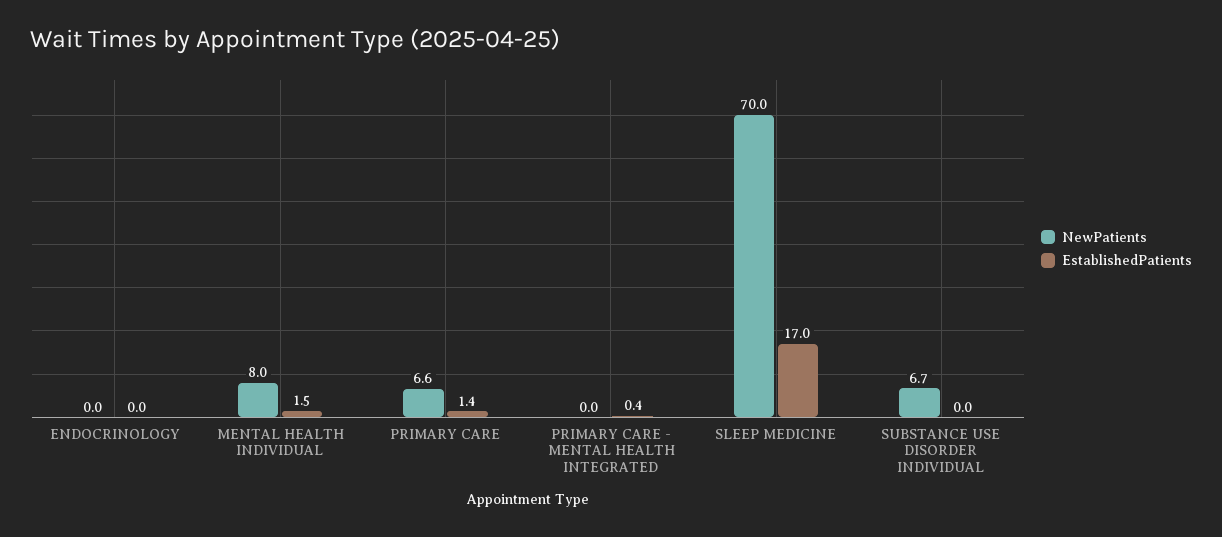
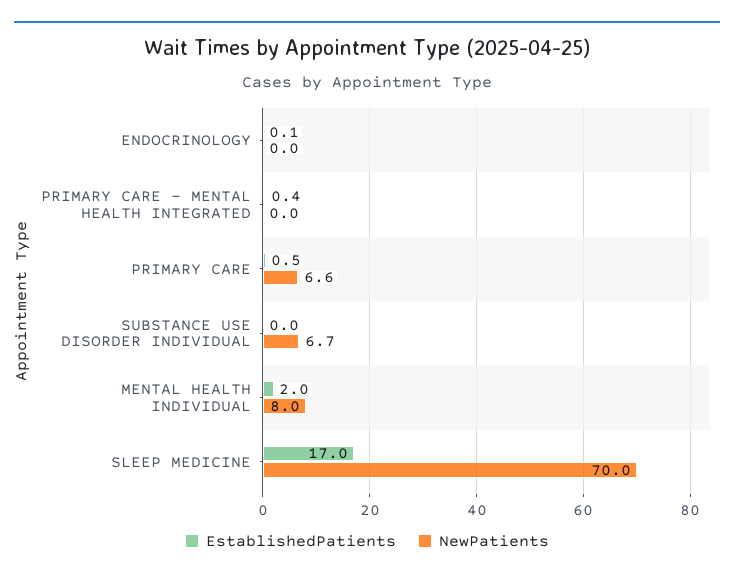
  {
    "NewPatients": {
      "ENDOCRINOLOGY": 0,
      "MENTAL HEALTH INDIVIDUAL": 8,
      "PRIMARY CARE": 6.6,
      "PRIMARY CARE - MENTAL HEALTH INTEGRATED": 0,
      "SLEEP MEDICINE": 70,
      "SUBSTANCE USE DISORDER INDIVIDUAL": 6.7
    },
    "EstablishedPatients": {
-     "ENDOCRINOLOGY": 0,
+     "ENDOCRINOLOGY": 0.1,
-     "MENTAL HEALTH INDIVIDUAL": 1.5,
+     "MENTAL HEALTH INDIVIDUAL": 2,
-     "PRIMARY CARE": 1.4,
+     "PRIMARY CARE": 0.5,
      "PRIMARY CARE - MENTAL HEALTH INTEGRATED": 0.4,
      "SLEEP MEDICINE": 17,
      "SUBSTANCE USE DISORDER INDIVIDUAL": 0
    }
  }

